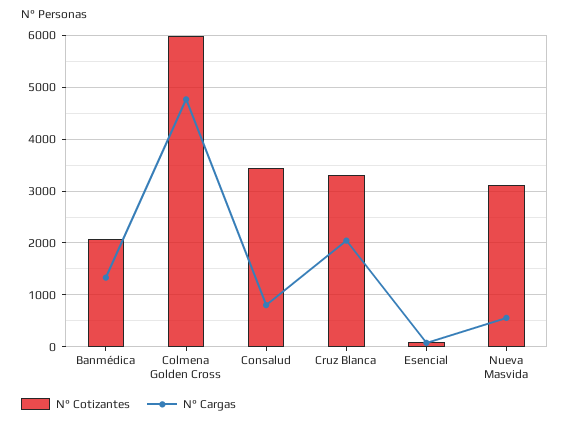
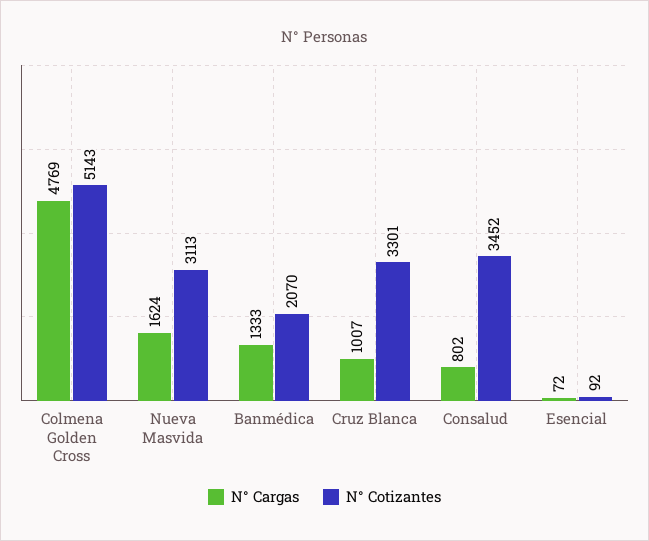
  {
    "N° Cotizantes": {
      "Banmédica": 2070,
-     "Colmena Golden Cross": 6000,
+     "Colmena Golden Cross": 5143,
      "Consalud": 3452,
      "Cruz Blanca": 3301,
      "Esencial": 92,
      "Nueva Masvida": 3113
    },
    "N° Cargas": {
      "Banmédica": 1333,
      "Colmena Golden Cross": 4769,
      "Consalud": 802,
-     "Cruz Blanca": 2000,
+     "Cruz Blanca": 1007,
      "Esencial": 72,
-     "Nueva Masvida": 600
+     "Nueva Masvida": 1624
    }
  }

